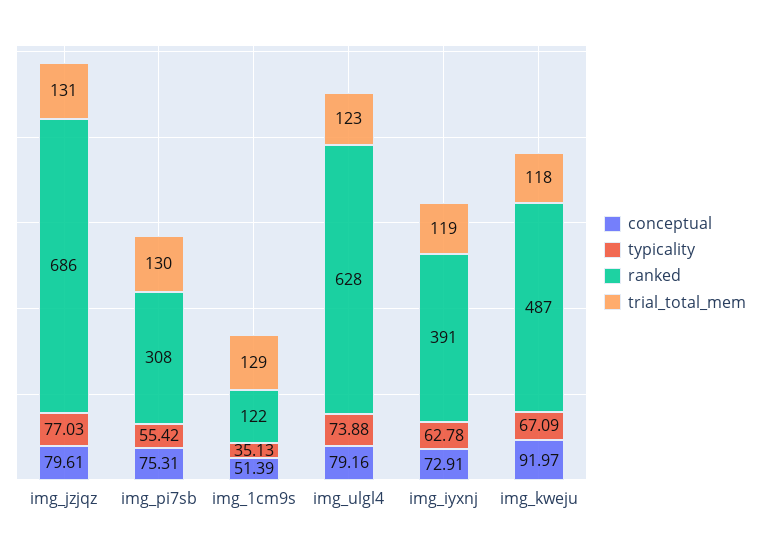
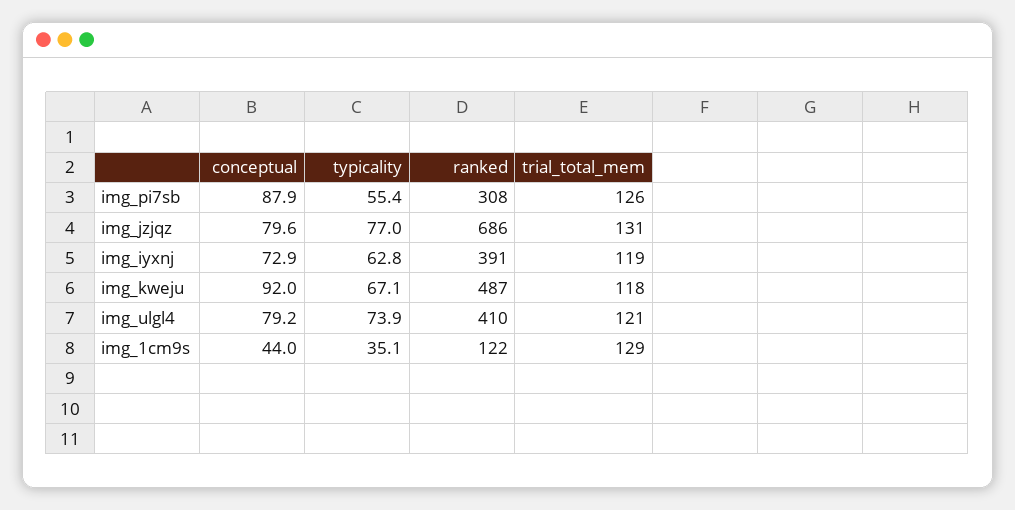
  {
    "conceptual": {
      "img_jzjqz": 79.61,
-     "img_pi7sb": 75.31,
+     "img_pi7sb": 87.9,
-     "img_1cm9s": 51.39,
+     "img_1cm9s": 44,
      "img_ulgl4": 79.16,
      "img_iyxnj": 72.91,
      "img_kweju": 91.97
    },
    "typicality": {
      "img_jzjqz": 77.03,
      "img_pi7sb": 55.42,
      "img_1cm9s": 35.13,
      "img_ulgl4": 73.88,
      "img_iyxnj": 62.78,
      "img_kweju": 67.09
    },
    "ranked": {
      "img_jzjqz": 686,
      "img_pi7sb": 308,
      "img_1cm9s": 122,
-     "img_ulgl4": 628,
+     "img_ulgl4": 410,
      "img_iyxnj": 391,
      "img_kweju": 487
    },
    "trial_total_mem": {
      "img_jzjqz": 131,
-     "img_pi7sb": 130,
+     "img_pi7sb": 126,
      "img_1cm9s": 129,
-     "img_ulgl4": 123,
+     "img_ulgl4": 121,
      "img_iyxnj": 119,
      "img_kweju": 118
    }
  }

